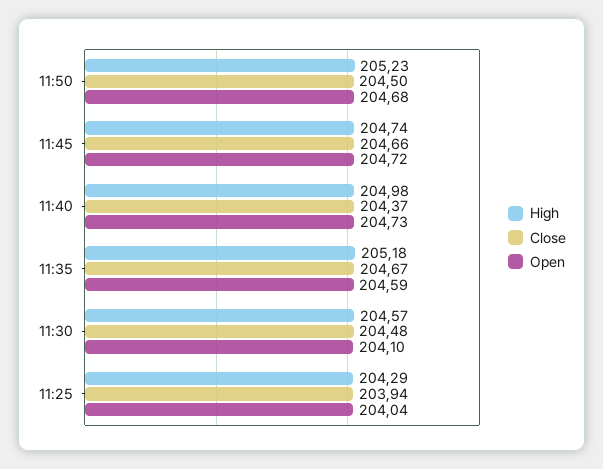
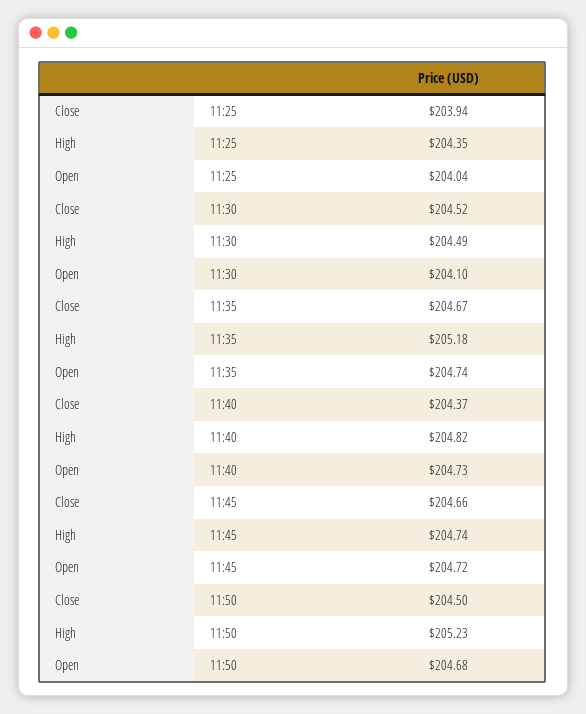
  {
    "High": {
      "11:50": 205.23,
      "11:45": 204.74,
-     "11:40": 204.98,
+     "11:40": 204.82,
      "11:35": 205.18,
-     "11:30": 204.57,
+     "11:30": 204.49,
-     "11:25": 204.29
+     "11:25": 204.35
    },
    "Close": {
      "11:50": 204.5,
      "11:45": 204.66,
      "11:40": 204.37,
      "11:35": 204.67,
-     "11:30": 204.48,
+     "11:30": 204.52,
      "11:25": 203.94
    },
    "Open": {
      "11:50": 204.68,
      "11:45": 204.72,
      "11:40": 204.73,
-     "11:35": 204.59,
+     "11:35": 204.74,
      "11:30": 204.1,
      "11:25": 204.04
    }
  }

